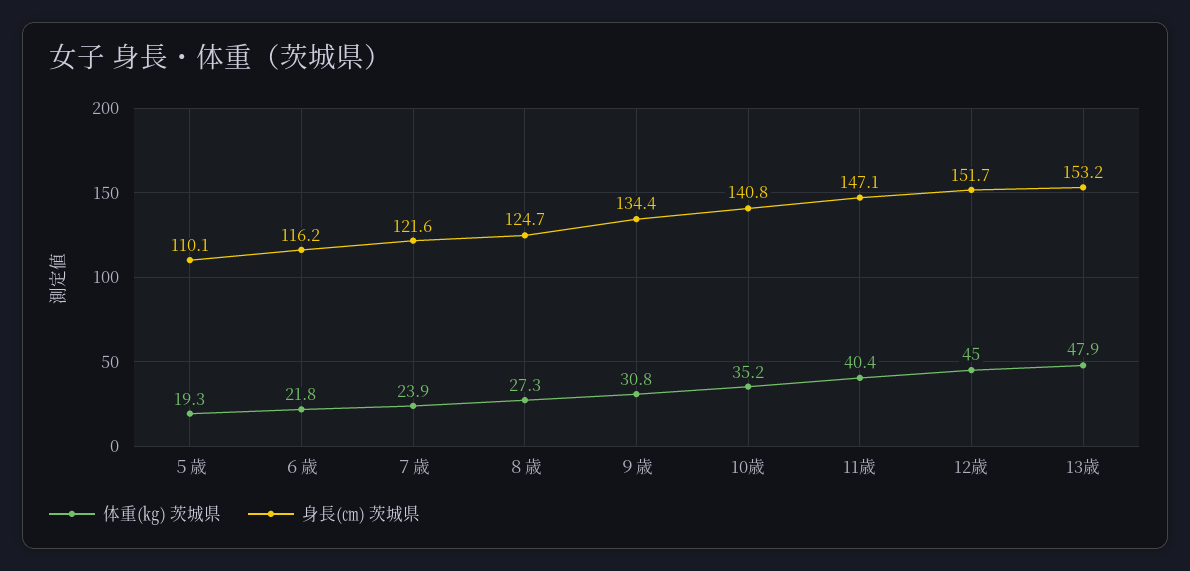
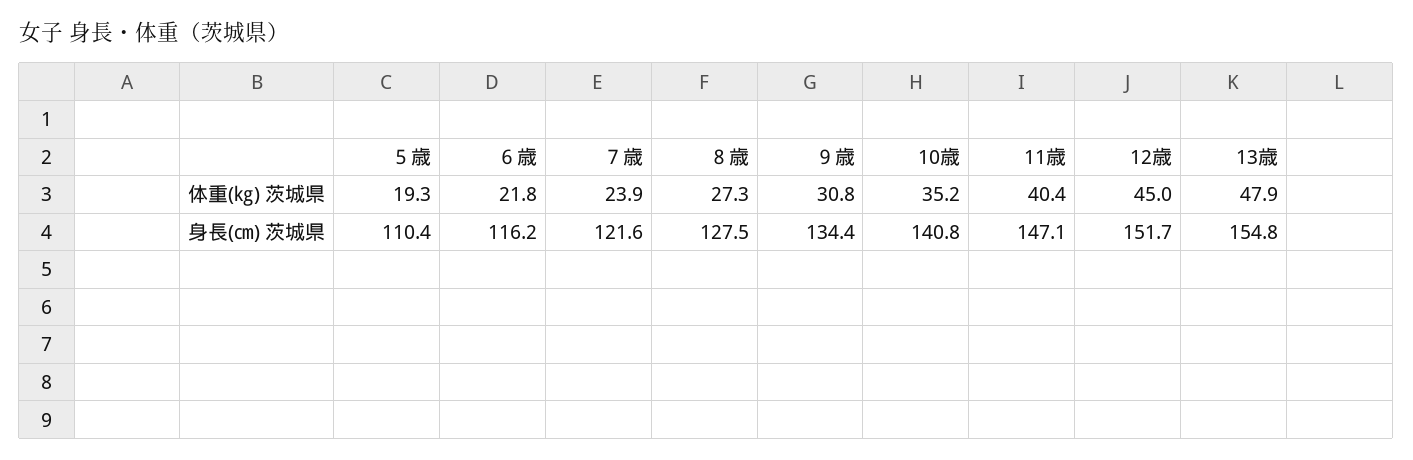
  {
    "体重(㎏) 茨城県": {
      "５歳": 19.3,
      "６歳": 21.8,
      "７歳": 23.9,
      "８歳": 27.3,
      "９歳": 30.8,
      "10歳": 35.2,
      "11歳": 40.4,
      "12歳": 45,
      "13歳": 47.9
    },
    "身長(㎝) 茨城県": {
-     "５歳": 110.1,
+     "５歳": 110.4,
      "６歳": 116.2,
      "７歳": 121.6,
-     "８歳": 124.7,
+     "８歳": 127.5,
      "９歳": 134.4,
      "10歳": 140.8,
      "11歳": 147.1,
      "12歳": 151.7,
-     "13歳": 153.2
+     "13歳": 154.8
    }
  }

